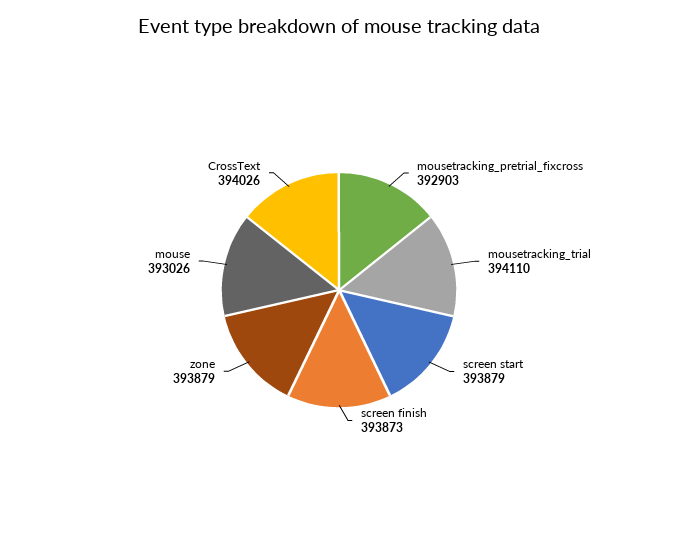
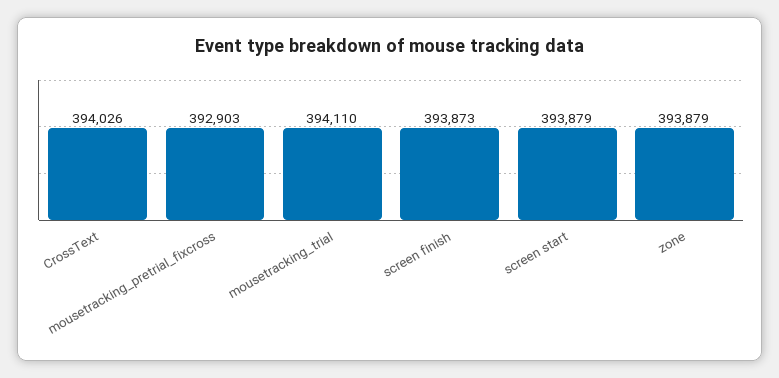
  {
    "mousetracking_pretrial_fixcross": 392903,
    "mousetracking_trial": 394110,
    "screen start": 393879,
    "screen finish": 393873,
    "zone": 393879,
-   "mouse": 393026,
    "CrossText": 394026
  }

